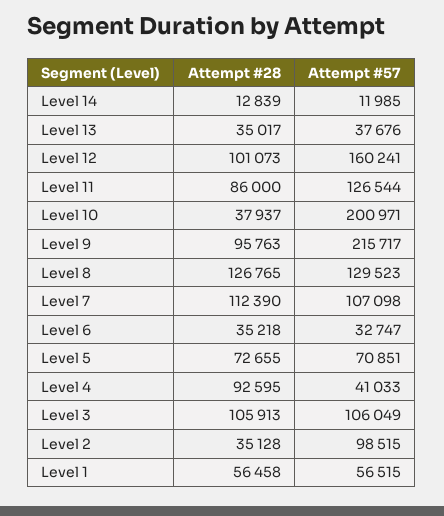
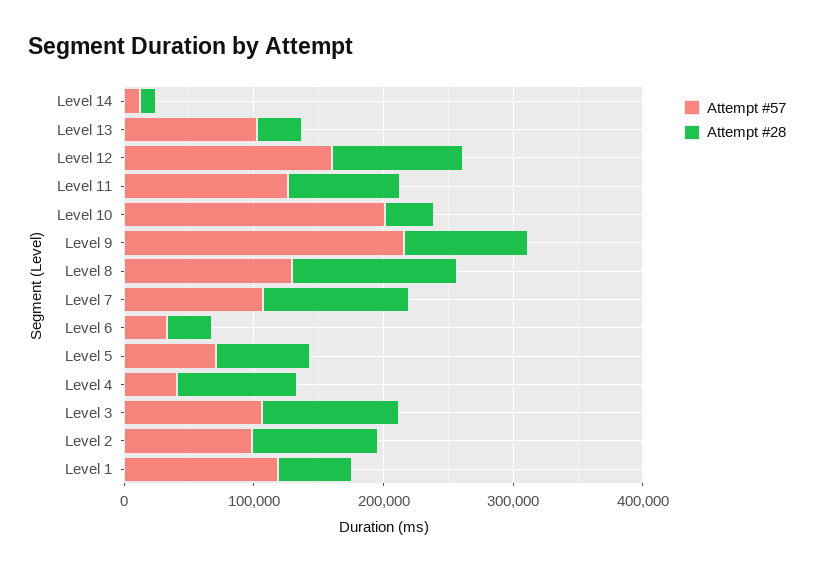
  {
    "Attempt #28": {
      "Level 14": 12839,
      "Level 13": 35017,
      "Level 12": 101073,
      "Level 11": 86000,
      "Level 10": 37937,
      "Level 9": 95763,
      "Level 8": 126765,
      "Level 7": 112390,
      "Level 6": 35218,
      "Level 5": 72655,
      "Level 4": 92595,
      "Level 3": 105913,
-     "Level 2": 35128,
+     "Level 2": 100000,
      "Level 1": 56458
    },
    "Attempt #57": {
      "Level 14": 11985,
-     "Level 13": 37676,
+     "Level 13": 100000,
      "Level 12": 160241,
      "Level 11": 126544,
      "Level 10": 200971,
      "Level 9": 215717,
      "Level 8": 129523,
      "Level 7": 107098,
      "Level 6": 32747,
      "Level 5": 70851,
      "Level 4": 41033,
      "Level 3": 106049,
      "Level 2": 98515,
-     "Level 1": 56515
+     "Level 1": 120000
    }
  }

